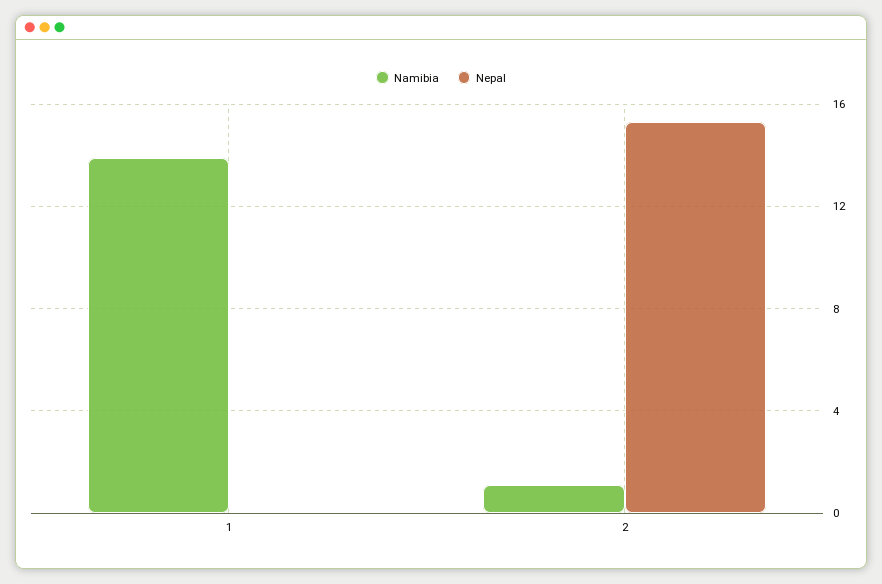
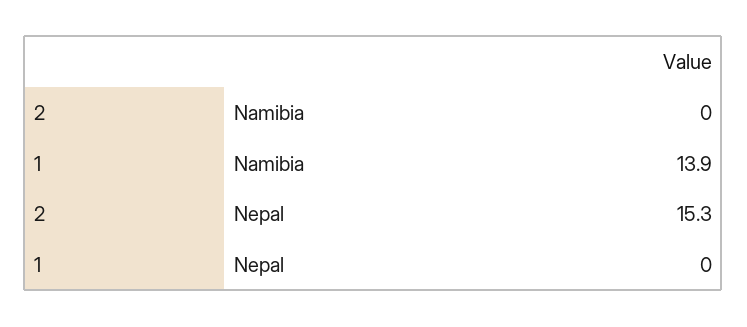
  {
    "Namibia": {
      "1": 13.9,
-     "2": 1
+     "2": 0
    },
    "Nepal": {
      "1": 0,
      "2": 15.3
    }
  }

